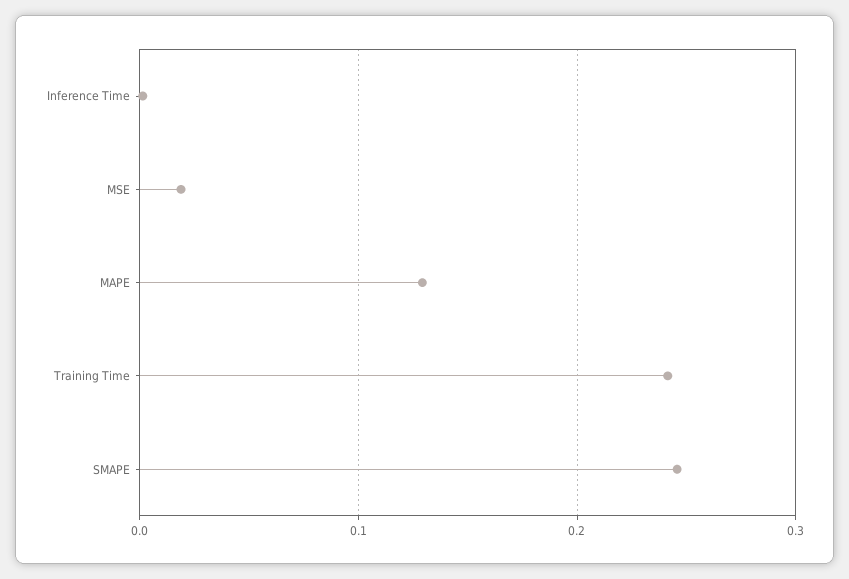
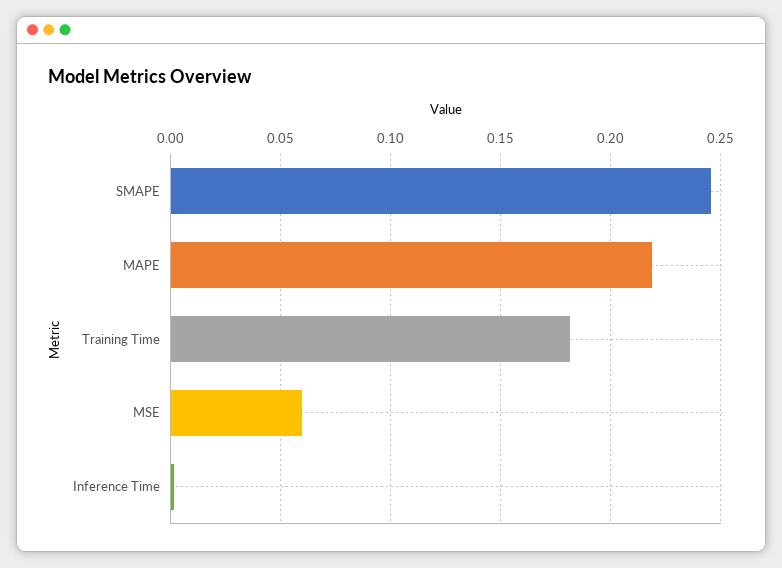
  {
    "Inference Time": 0,
-   "MSE": 0.02,
+   "MSE": 0.06,
-   "MAPE": 0.13,
+   "MAPE": 0.22,
-   "Training Time": 0.24,
+   "Training Time": 0.18,
    "SMAPE": 0.245
  }

